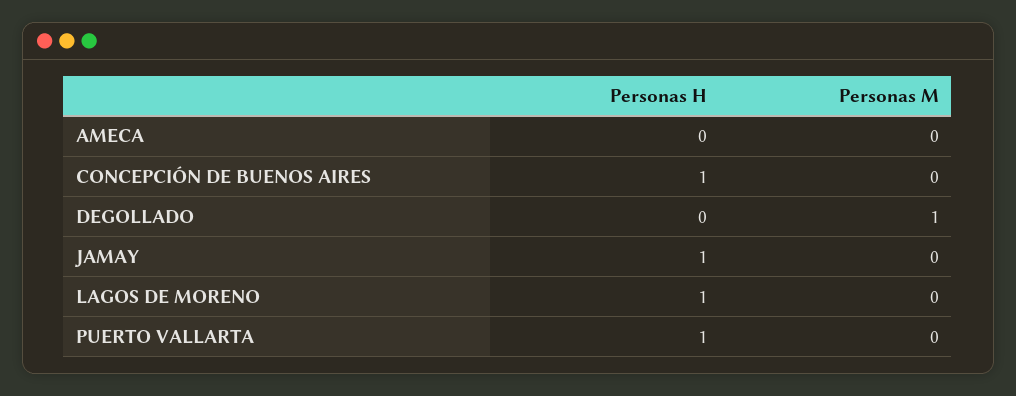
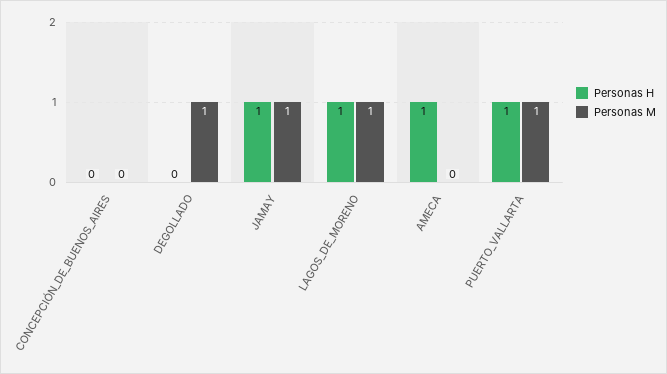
  {
    "Personas H": {
-     "AMECA": 0,
+     "AMECA": 1,
-     "CONCEPCIÓN DE BUENOS AIRES": 1,
+     "CONCEPCIÓN DE BUENOS AIRES": 0,
      "DEGOLLADO": 0,
      "JAMAY": 1,
      "LAGOS DE MORENO": 1,
      "PUERTO VALLARTA": 1
    },
    "Personas M": {
      "AMECA": 0,
      "CONCEPCIÓN DE BUENOS AIRES": 0,
      "DEGOLLADO": 1,
-     "JAMAY": 0,
+     "JAMAY": 1,
-     "LAGOS DE MORENO": 0,
+     "LAGOS DE MORENO": 1,
-     "PUERTO VALLARTA": 0
+     "PUERTO VALLARTA": 1
    }
  }

